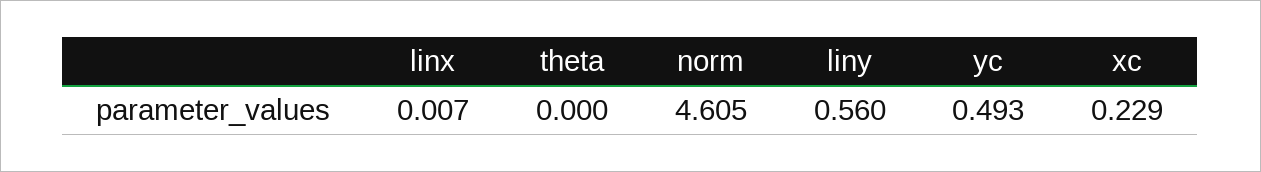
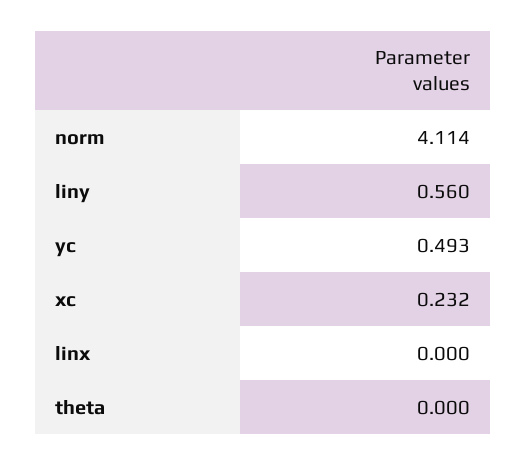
  {
-   "linx": 0.007,
+   "linx": 0,
    "theta": 0,
-   "norm": 4.605,
+   "norm": 4.114,
    "liny": 0.56,
    "yc": 0.493,
-   "xc": 0.229
+   "xc": 0.232
  }

